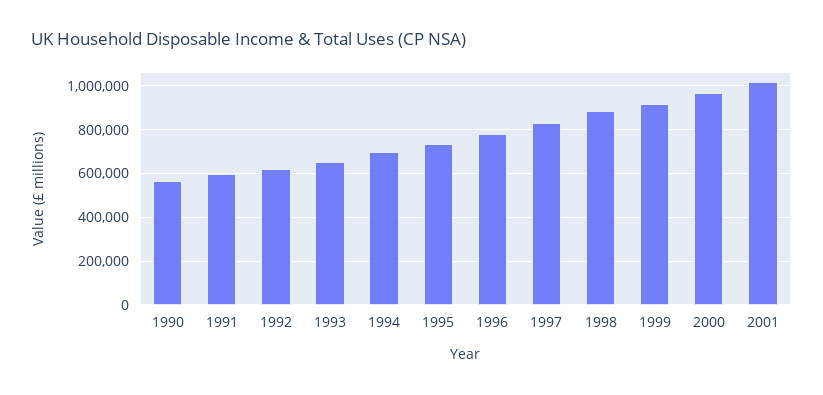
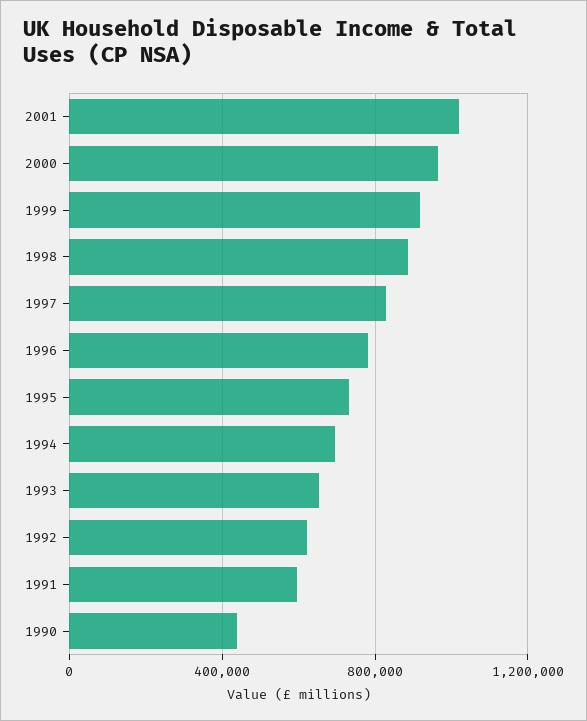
  {
-   "1990": 550000,
+   "1990": 450000,
    "1991": 600000,
    "1992": 600000,
    "1993": 650000,
    "1994": 700000,
    "1995": 750000,
    "1996": 800000,
    "1997": 850000,
    "1998": 900000,
    "1999": 900000,
    "2000": 950000,
    "2001": 1000000
  }

